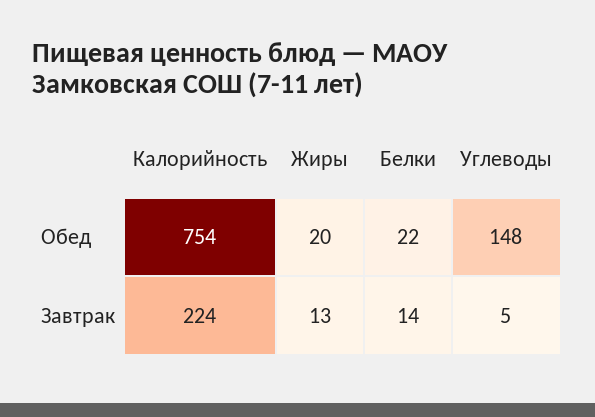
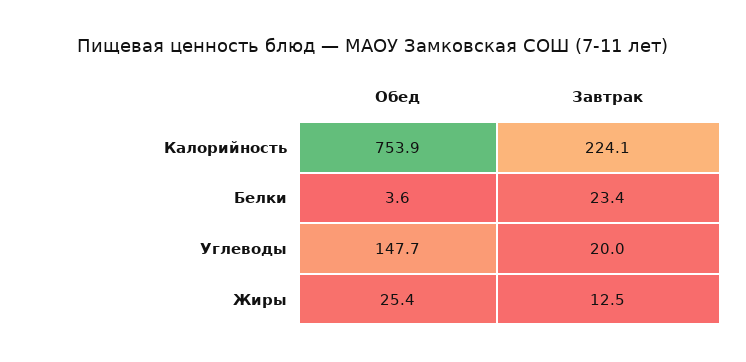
  {
    "Калорийность": {
      "Обед": 753.9,
      "Завтрак": 224.1
    },
    "Жиры": {
-     "Обед": 20,
+     "Обед": 25.4,
      "Завтрак": 12.5
    },
    "Белки": {
-     "Обед": 22,
+     "Обед": 3.6,
-     "Завтрак": 14
+     "Завтрак": 23.4
    },
    "Углеводы": {
      "Обед": 147.7,
-     "Завтрак": 5
+     "Завтрак": 20
    }
  }

